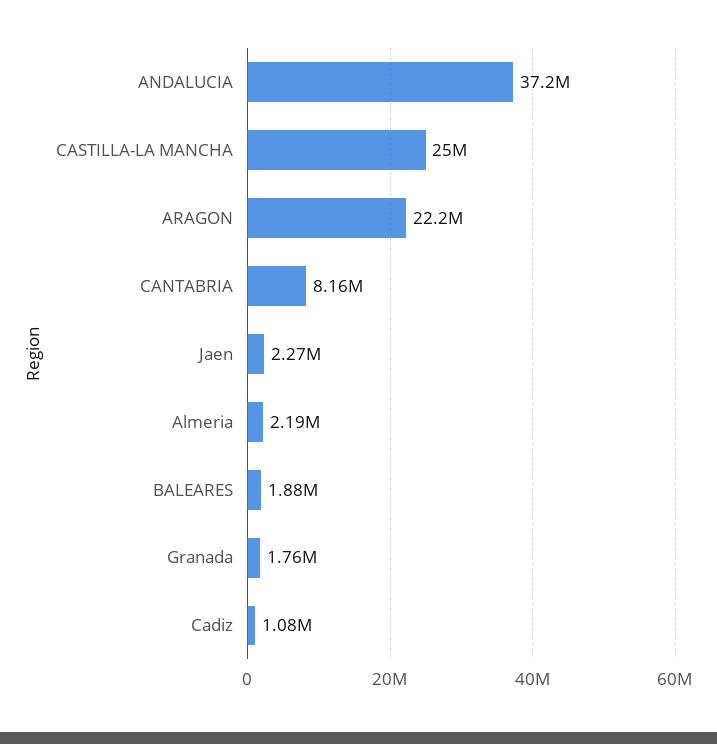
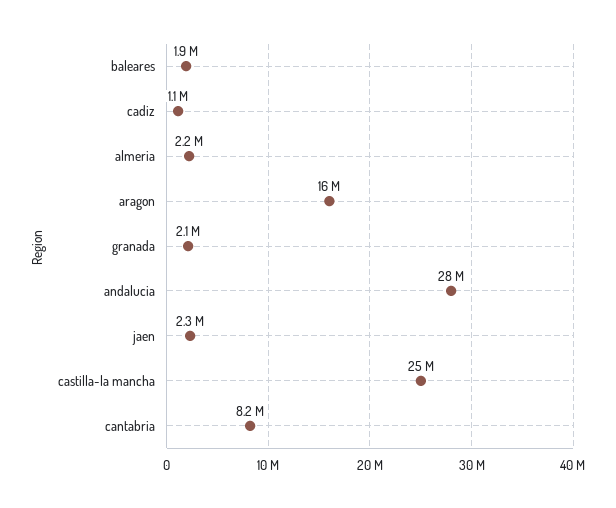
  {
-   "ANDALUCIA": 37200000,
+   "ANDALUCIA": 28000000,
    "CASTILLA-LA MANCHA": 25000000,
-   "ARAGON": 22200000,
+   "ARAGON": 16000000,
    "CANTABRIA": 8160000,
    "Jaen": 2270000,
    "Almeria": 2190000,
    "BALEARES": 1880000,
-   "Granada": 1760000,
+   "Granada": 2100000,
    "Cadiz": 1080000
  }

